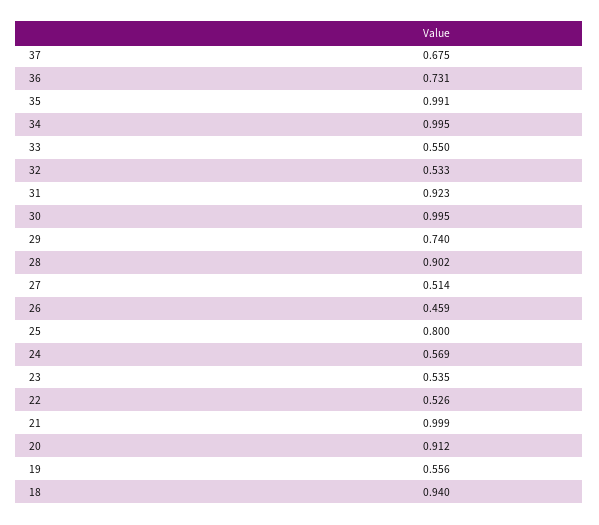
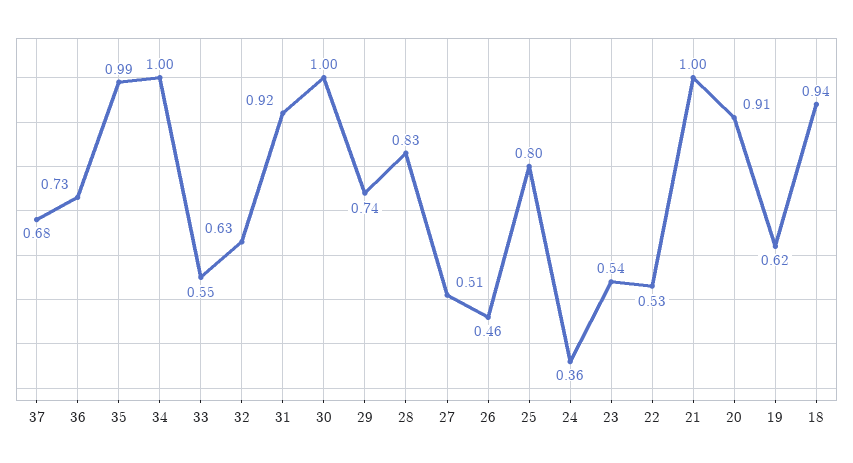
  {
    "37": 0.675,
    "36": 0.731,
    "35": 0.991,
    "34": 0.995,
    "33": 0.55,
-   "32": 0.533,
+   "32": 0.63,
    "31": 0.923,
    "30": 0.995,
    "29": 0.74,
-   "28": 0.902,
+   "28": 0.83,
    "27": 0.514,
    "26": 0.459,
    "25": 0.8,
-   "24": 0.569,
+   "24": 0.36,
    "23": 0.535,
    "22": 0.526,
    "21": 0.999,
    "20": 0.912,
-   "19": 0.556,
+   "19": 0.62,
    "18": 0.94
  }

